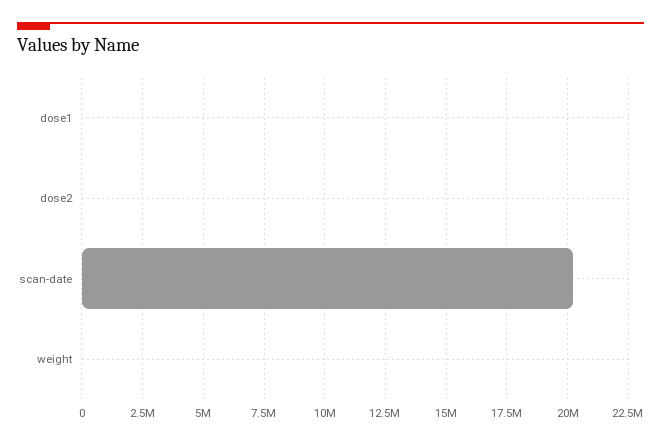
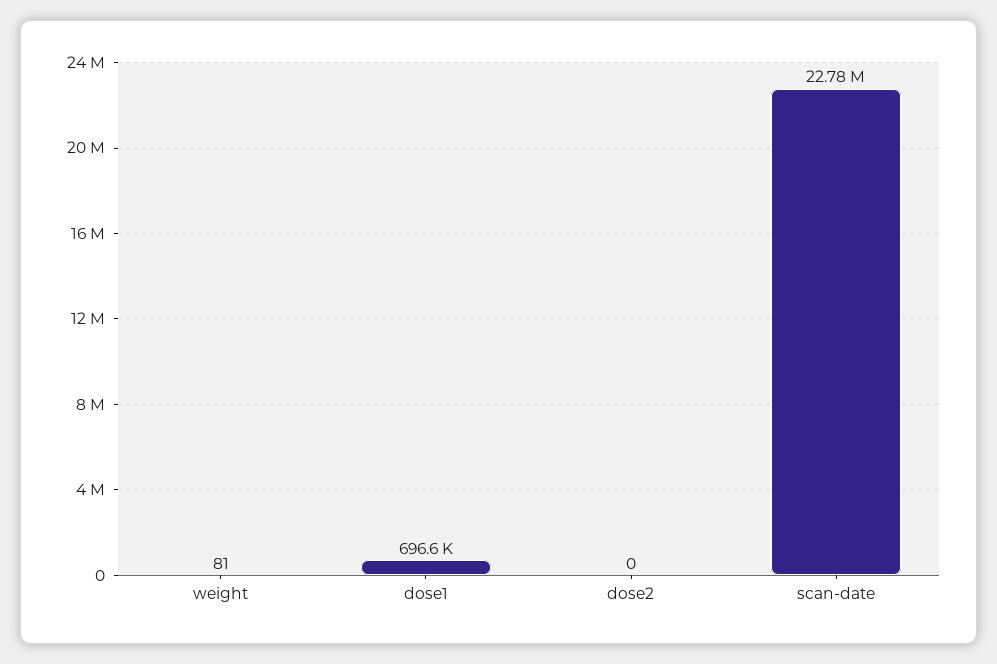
  {
-   "dose1": 0,
+   "dose1": 696600,
    "dose2": 0,
-   "scan-date": 20250000,
+   "scan-date": 22780000,
    "weight": 81
  }

